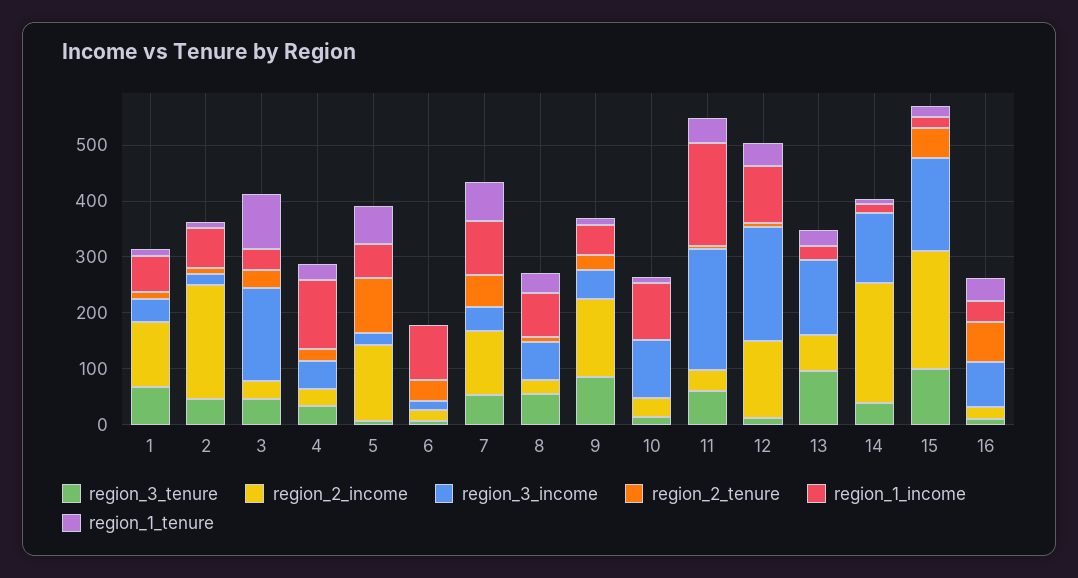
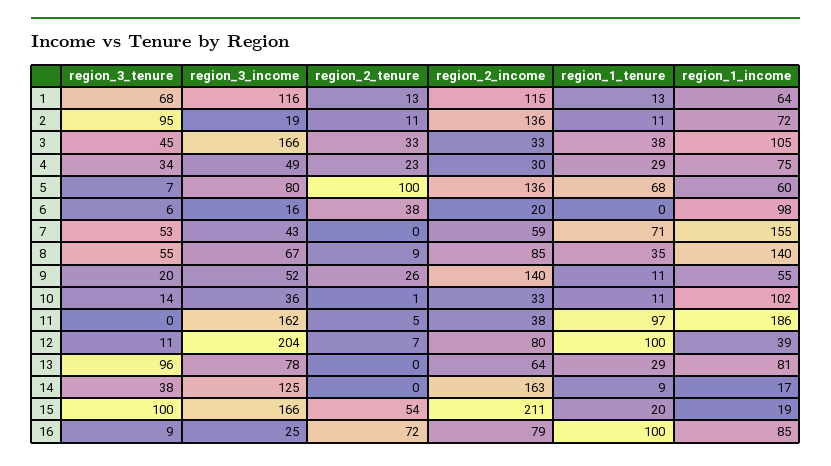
  {
    "region_3_tenure": {
      "1": 68,
-     "2": 40,
+     "2": 95,
      "3": 45,
      "4": 34,
      "5": 7,
      "6": 6,
      "7": 53,
      "8": 55,
-     "9": 80,
+     "9": 20,
      "10": 14,
-     "11": 60,
+     "11": 0,
      "12": 11,
      "13": 96,
      "14": 38,
      "15": 100,
      "16": 9
    },
    "region_2_income": {
      "1": 115,
-     "2": 200,
+     "2": 136,
      "3": 33,
      "4": 30,
      "5": 136,
      "6": 20,
-     "7": 120,
+     "7": 59,
-     "8": 20,
+     "8": 85,
      "9": 140,
      "10": 33,
      "11": 38,
-     "12": 140,
+     "12": 80,
      "13": 64,
-     "14": 220,
+     "14": 163,
      "15": 211,
-     "16": 20
+     "16": 79
    },
    "region_3_income": {
-     "1": 40,
+     "1": 116,
      "2": 19,
      "3": 166,
      "4": 49,
-     "5": 20,
+     "5": 80,
      "6": 16,
      "7": 43,
      "8": 67,
      "9": 52,
-     "10": 100,
+     "10": 36,
-     "11": 220,
+     "11": 162,
      "12": 204,
-     "13": 140,
+     "13": 78,
      "14": 125,
      "15": 166,
-     "16": 80
+     "16": 25
    },
    "region_2_tenure": {
      "1": 13,
      "2": 11,
      "3": 33,
      "4": 23,
      "5": 100,
      "6": 38,
-     "7": 60,
+     "7": 0,
      "8": 9,
      "9": 26,
      "10": 1,
      "11": 5,
      "12": 7,
      "13": 0,
      "14": 0,
      "15": 54,
      "16": 72
    },
    "region_1_income": {
      "1": 64,
      "2": 72,
-     "3": 40,
+     "3": 105,
-     "4": 120,
+     "4": 75,
      "5": 60,
      "6": 98,
-     "7": 100,
+     "7": 155,
-     "8": 80,
+     "8": 140,
      "9": 55,
      "10": 102,
      "11": 186,
-     "12": 100,
+     "12": 39,
-     "13": 20,
+     "13": 81,
      "14": 17,
      "15": 19,
-     "16": 40
+     "16": 85
    },
    "region_1_tenure": {
      "1": 13,
      "2": 11,
-     "3": 100,
+     "3": 38,
      "4": 29,
      "5": 68,
      "6": 0,
      "7": 71,
      "8": 35,
      "9": 11,
      "10": 11,
-     "11": 40,
+     "11": 97,
-     "12": 40,
+     "12": 100,
      "13": 29,
      "14": 9,
      "15": 20,
-     "16": 40
+     "16": 100
    }
  }

